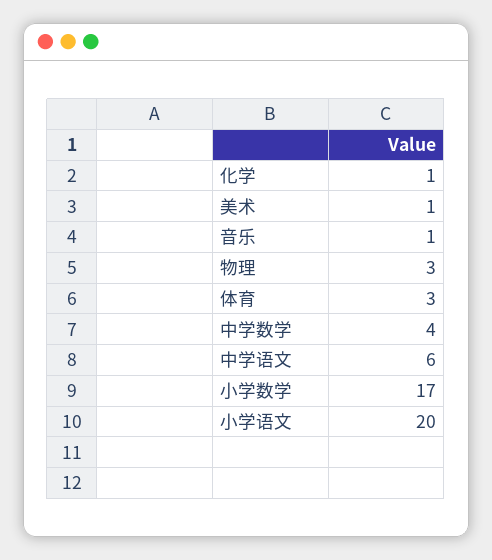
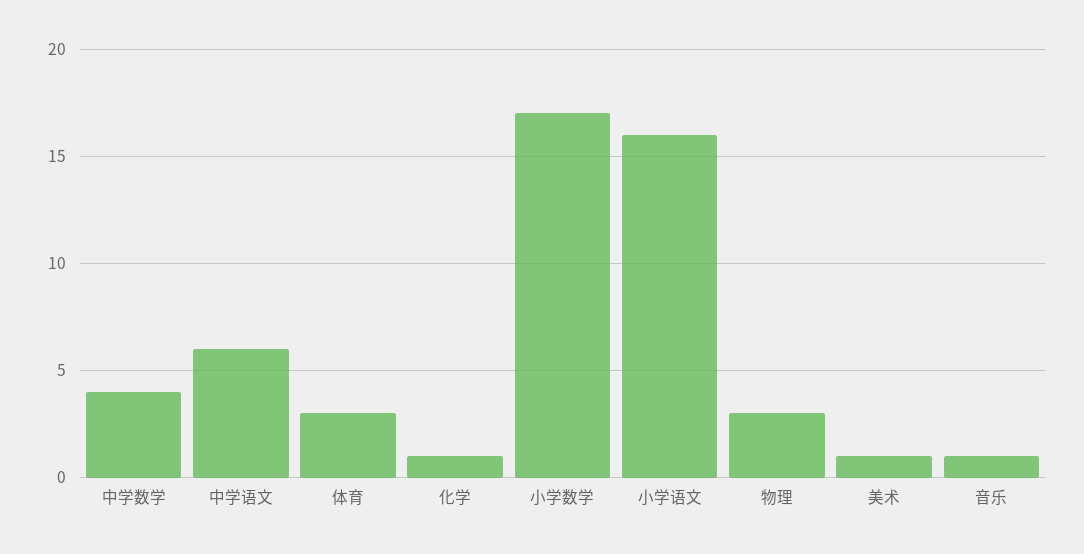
  {
    "化学": 1,
    "美术": 1,
    "音乐": 1,
    "物理": 3,
    "体育": 3,
    "中学数学": 4,
    "中学语文": 6,
    "小学数学": 17,
-   "小学语文": 20
+   "小学语文": 16
  }

